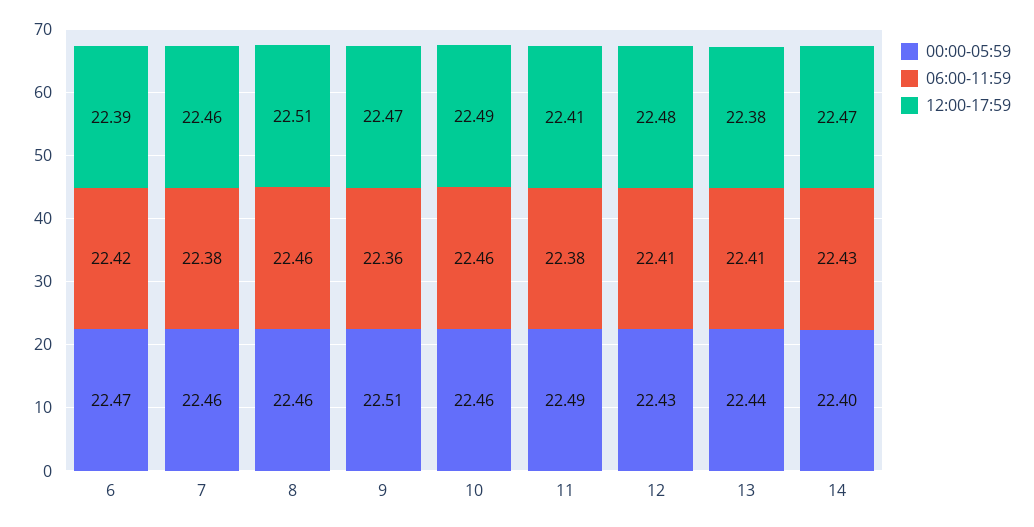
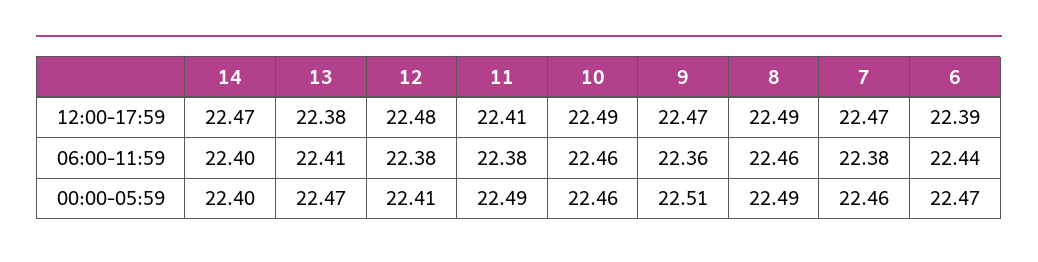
  {
    "00:00-05:59": {
      "6": 22.47,
      "7": 22.46,
-     "8": 22.46,
+     "8": 22.49,
      "9": 22.51,
      "10": 22.46,
      "11": 22.49,
-     "12": 22.43,
+     "12": 22.41,
-     "13": 22.44,
+     "13": 22.47,
      "14": 22.4
    },
    "06:00-11:59": {
-     "6": 22.42,
+     "6": 22.44,
      "7": 22.38,
      "8": 22.46,
      "9": 22.36,
      "10": 22.46,
      "11": 22.38,
-     "12": 22.41,
+     "12": 22.38,
      "13": 22.41,
-     "14": 22.43
+     "14": 22.4
    },
    "12:00-17:59": {
      "6": 22.39,
-     "7": 22.46,
+     "7": 22.47,
-     "8": 22.51,
+     "8": 22.49,
      "9": 22.47,
      "10": 22.49,
      "11": 22.41,
      "12": 22.48,
      "13": 22.38,
      "14": 22.47
    }
  }

